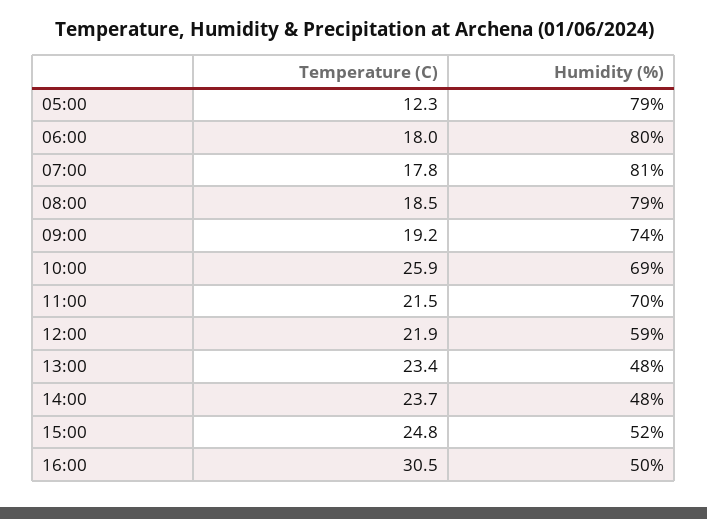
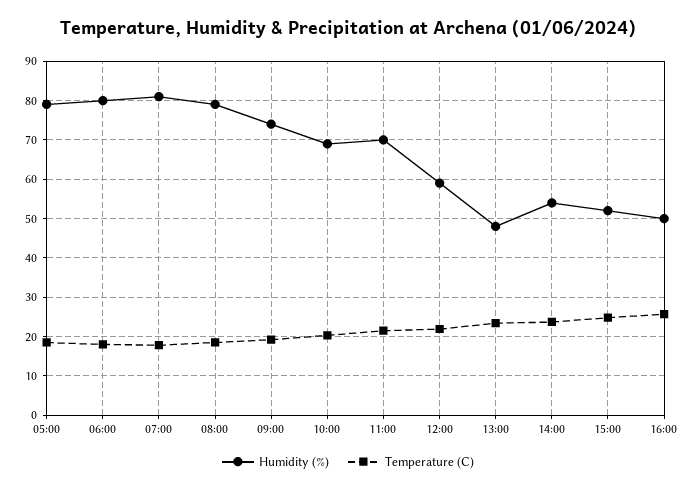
  {
    "Temperature (C)": {
-     "05:00": 12.3,
+     "05:00": 18,
      "06:00": 18,
      "07:00": 17.8,
      "08:00": 18.5,
      "09:00": 19.2,
-     "10:00": 25.9,
+     "10:00": 20,
      "11:00": 21.5,
      "12:00": 21.9,
      "13:00": 23.4,
      "14:00": 23.7,
      "15:00": 24.8,
-     "16:00": 30.5
+     "16:00": 26
    },
    "Humidity (%)": {
      "05:00": 79,
      "06:00": 80,
      "07:00": 81,
      "08:00": 79,
      "09:00": 74,
      "10:00": 69,
      "11:00": 70,
      "12:00": 59,
      "13:00": 48,
-     "14:00": 48,
+     "14:00": 54,
      "15:00": 52,
      "16:00": 50
    }
  }

